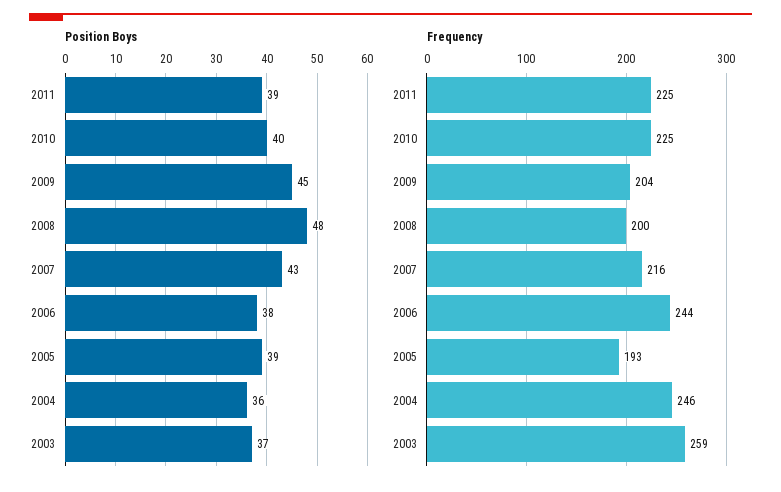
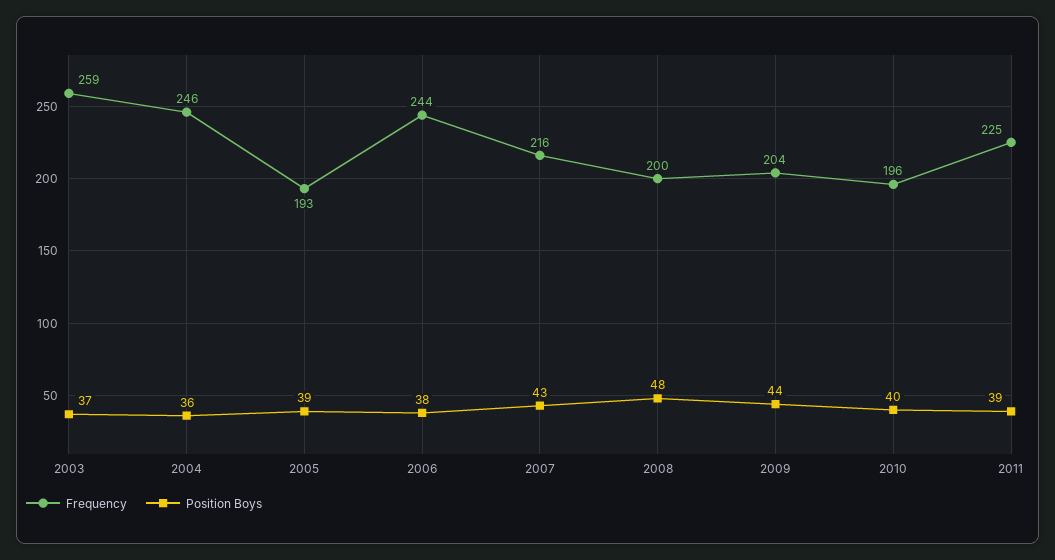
  {
    "Position Boys": {
      "2011": 39,
      "2010": 40,
-     "2009": 45,
+     "2009": 44,
      "2008": 48,
      "2007": 43,
      "2006": 38,
      "2005": 39,
      "2004": 36,
      "2003": 37
    },
    "Frequency": {
      "2011": 225,
-     "2010": 225,
+     "2010": 196,
      "2009": 204,
      "2008": 200,
      "2007": 216,
      "2006": 244,
      "2005": 193,
      "2004": 246,
      "2003": 259
    }
  }

